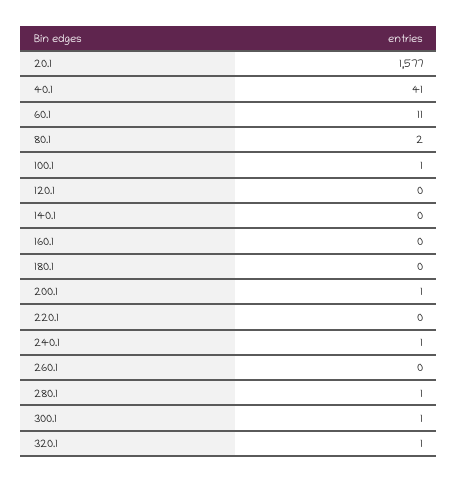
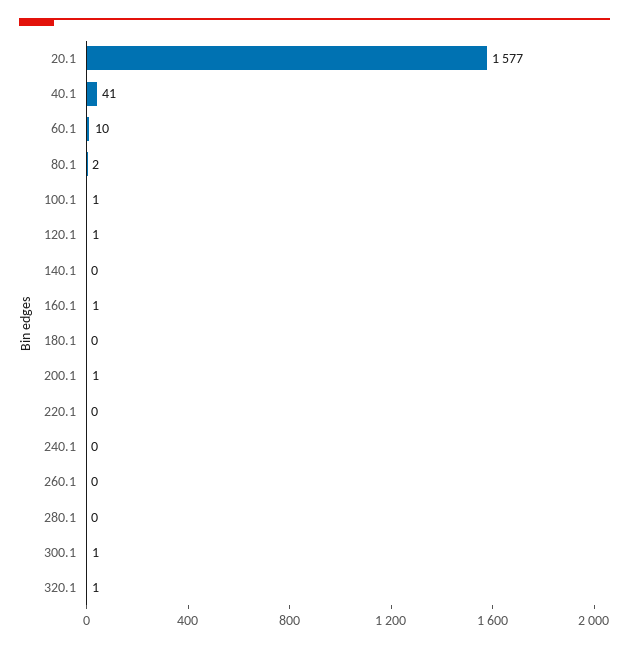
  {
    "20.1": 1577,
    "40.1": 41,
-   "60.1": 11,
+   "60.1": 10,
    "80.1": 2,
    "100.1": 1,
-   "120.1": 0,
+   "120.1": 1,
    "140.1": 0,
-   "160.1": 0,
+   "160.1": 1,
    "180.1": 0,
    "200.1": 1,
    "220.1": 0,
-   "240.1": 1,
+   "240.1": 0,
    "260.1": 0,
-   "280.1": 1,
+   "280.1": 0,
    "300.1": 1,
    "320.1": 1
  }

